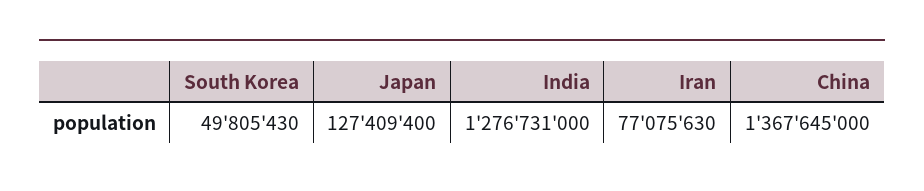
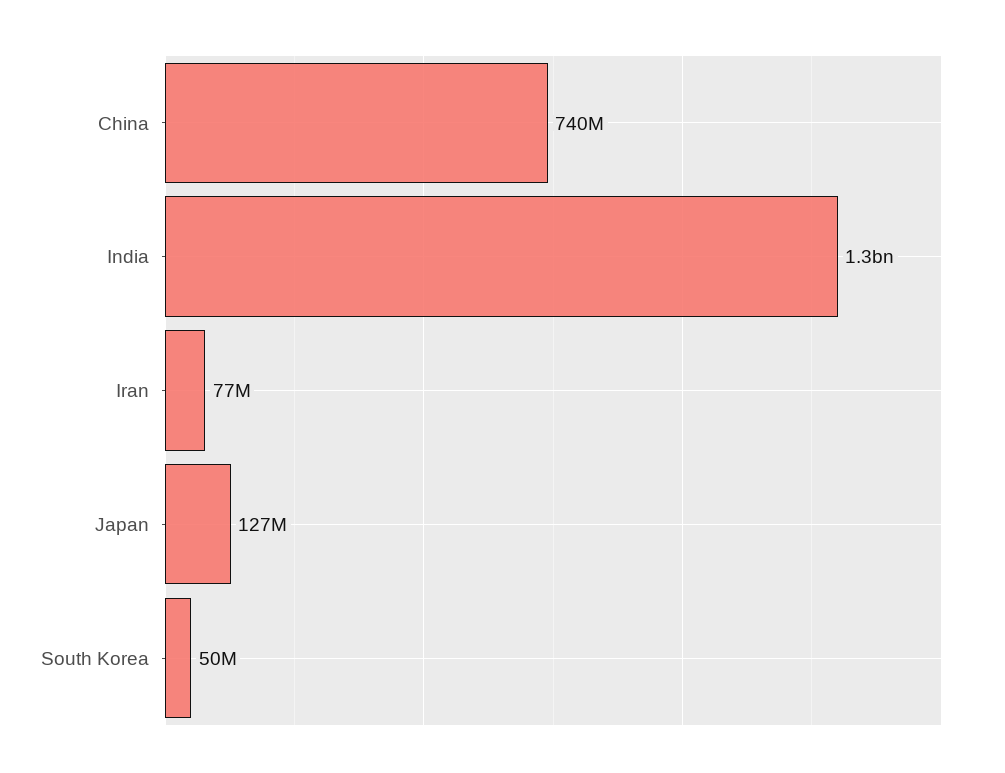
  {
    "South Korea": 49805430,
    "Japan": 127409400,
    "India": 1276731000,
    "Iran": 77075630,
-   "China": 1367645000
+   "China": 740000000
  }

